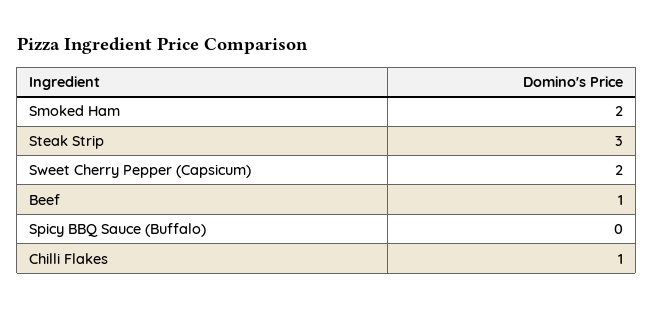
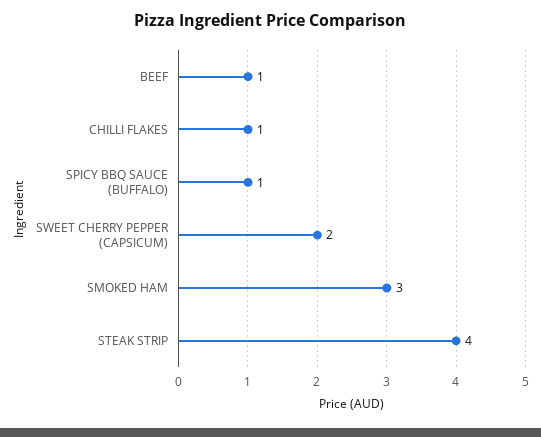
  {
-   "Smoked Ham": 2,
+   "Smoked Ham": 3,
-   "Steak Strip": 3,
+   "Steak Strip": 4,
    "Sweet Cherry Pepper (Capsicum)": 2,
    "Beef": 1,
-   "Spicy BBQ Sauce (Buffalo)": 0,
+   "Spicy BBQ Sauce (Buffalo)": 1,
    "Chilli Flakes": 1
  }

